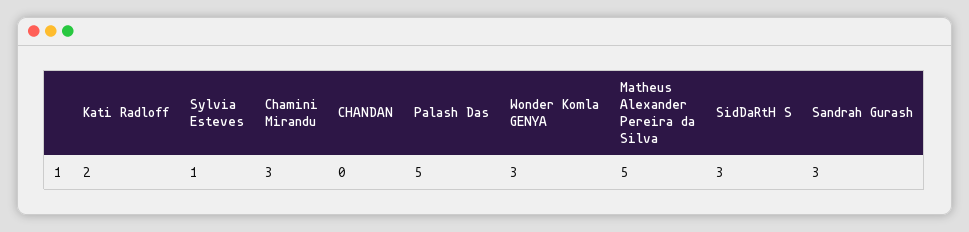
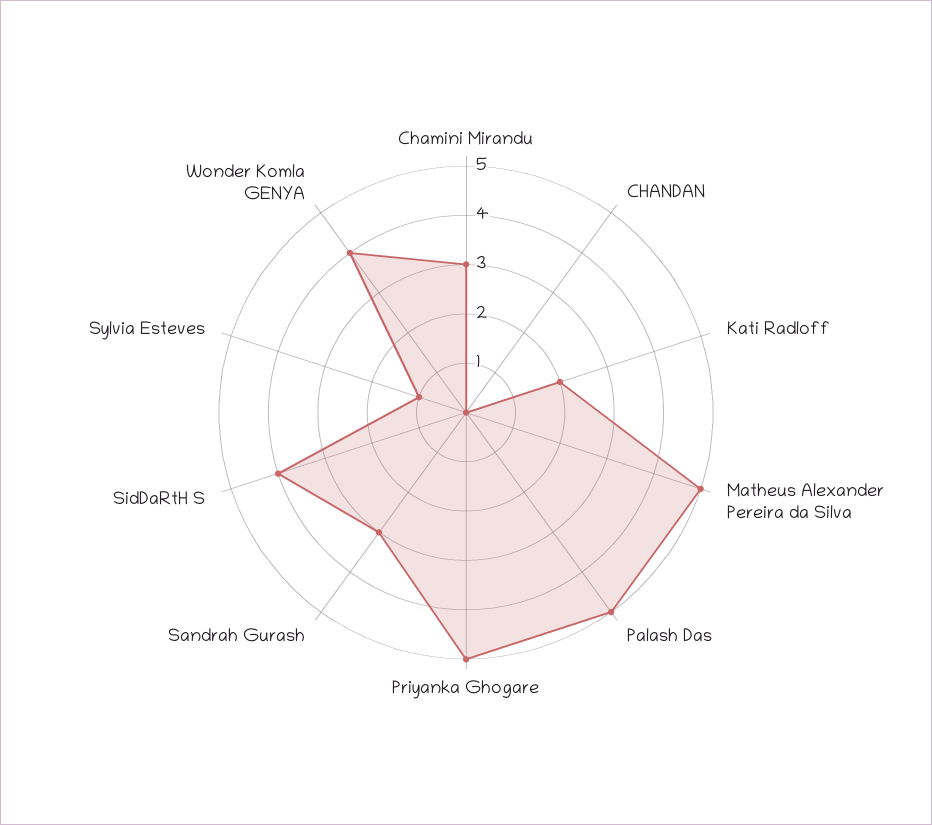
  {
    "Kati Radloff": 2,
    "Sylvia Esteves": 1,
    "Chamini Mirandu": 3,
    "CHANDAN": 0,
    "Palash Das": 5,
-   "Wonder Komla GENYA": 3,
+   "Wonder Komla GENYA": 4,
    "Matheus Alexander Pereira da Silva": 5,
-   "SidDaRtH S": 3,
+   "SidDaRtH S": 4,
-   "Sandrah Gurash": 3
+   "Sandrah Gurash": 3,
+   "Priyanka Ghogare": 5
  }

